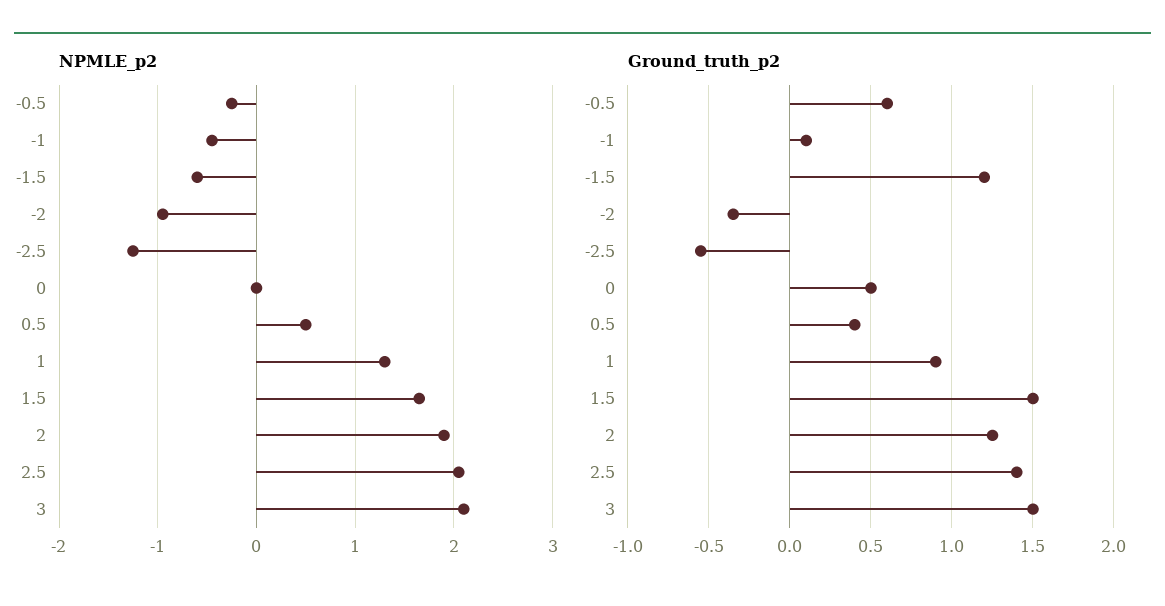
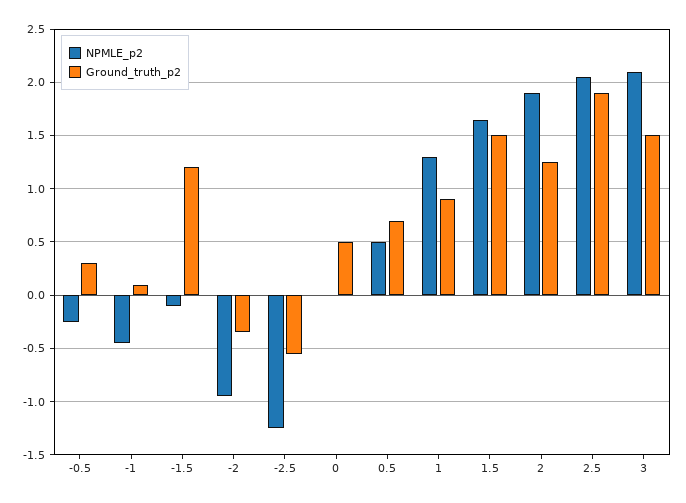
  {
    "NPMLE_p2": {
      "-0.5": -0.3,
      "-1": -0.5,
-     "-1.5": -0.6,
+     "-1.5": -0.1,
      "-2": -1,
      "-2.5": -1.3,
      "0": 0,
      "0.5": 0.5,
      "1": 1.3,
      "1.5": 1.7,
      "2": 1.9,
      "2.5": 2.1,
      "3": 2.1
    },
    "Ground_truth_p2": {
-     "-0.5": 0.6,
+     "-0.5": 0.3,
      "-1": 0.1,
      "-1.5": 1.2,
      "-2": -0.35,
      "-2.5": -0.55,
      "0": 0.5,
-     "0.5": 0.4,
+     "0.5": 0.7,
      "1": 0.9,
      "1.5": 1.5,
      "2": 1.25,
-     "2.5": 1.4,
+     "2.5": 1.9,
      "3": 1.5
    }
  }

